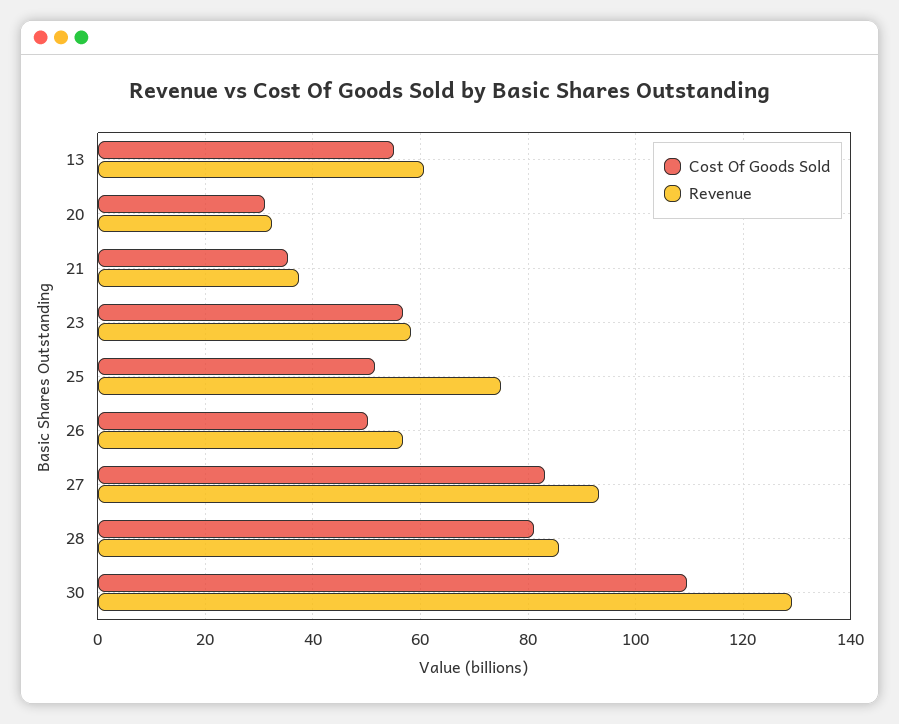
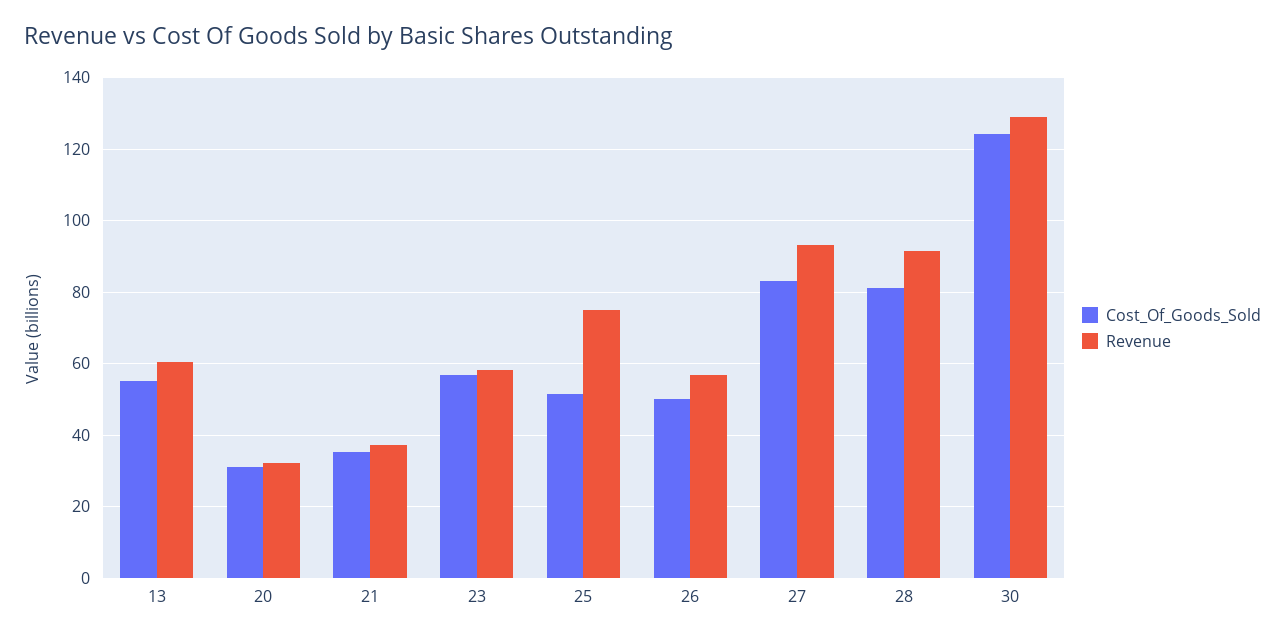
  {
    "Cost Of Goods Sold": {
      "13": 56,
      "20": 32,
      "21": 36,
      "23": 56,
      "25": 52,
      "26": 50,
      "27": 84,
      "28": 82,
-     "30": 110
+     "30": 124
    },
    "Revenue": {
      "13": 60,
      "20": 32,
      "21": 38,
      "23": 58,
      "25": 76,
      "26": 56,
      "27": 94,
-     "28": 86,
+     "28": 92,
      "30": 130
    }
  }

